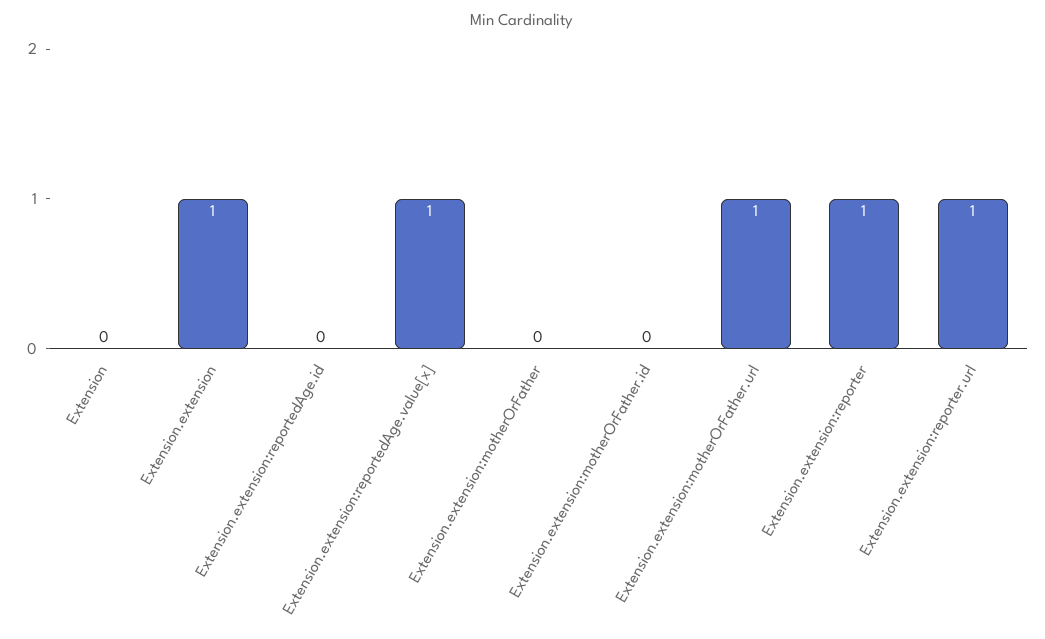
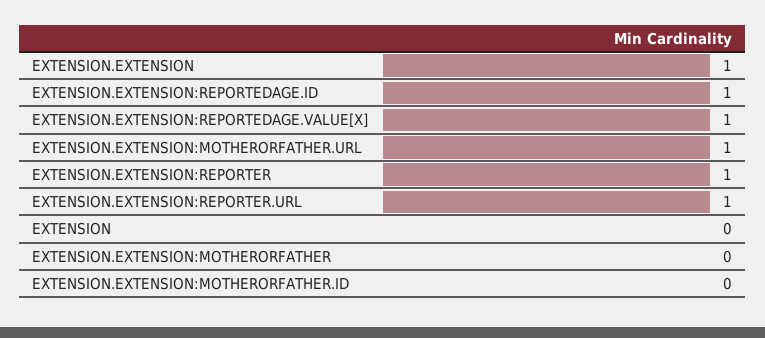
  {
    "Extension": 0,
    "Extension.extension": 1,
-   "Extension.extension:reportedAge.id": 0,
+   "Extension.extension:reportedAge.id": 1,
    "Extension.extension:reportedAge.value[x]": 1,
    "Extension.extension:motherOrFather": 0,
    "Extension.extension:motherOrFather.id": 0,
    "Extension.extension:motherOrFather.url": 1,
    "Extension.extension:reporter": 1,
    "Extension.extension:reporter.url": 1
  }

